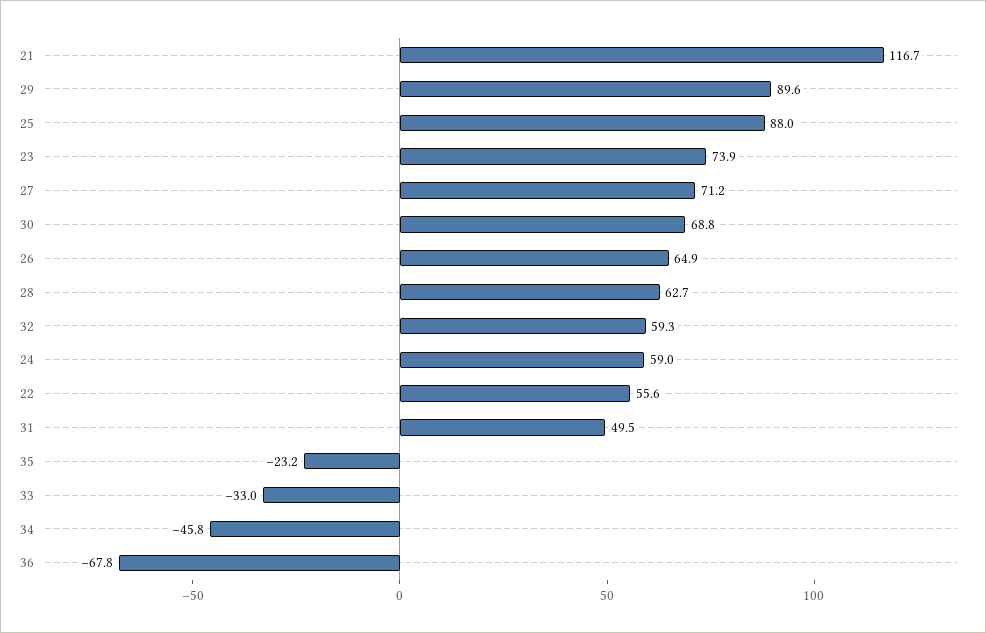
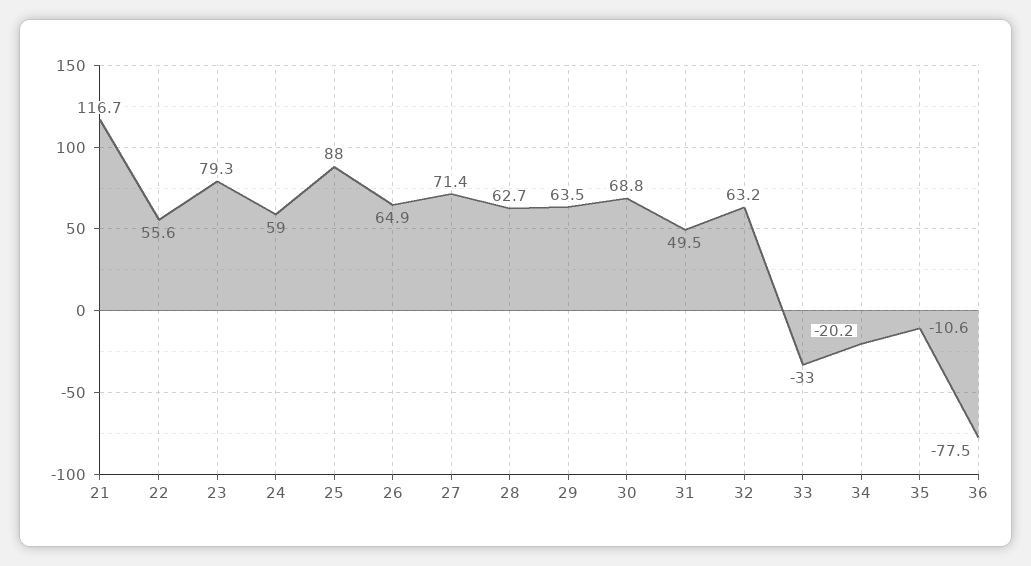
  {
    "21": 116.7,
-   "29": 89.6,
+   "29": 63.5,
    "25": 88,
-   "23": 73.9,
+   "23": 79.3,
-   "27": 71.2,
+   "27": 71.4,
    "30": 68.8,
    "26": 64.9,
    "28": 62.7,
-   "32": 59.3,
+   "32": 63.2,
    "24": 59,
    "22": 55.6,
    "31": 49.5,
-   "35": -23.2,
+   "35": -10.6,
    "33": -33,
-   "34": -45.8,
+   "34": -20.2,
-   "36": -67.8
+   "36": -77.5
  }

